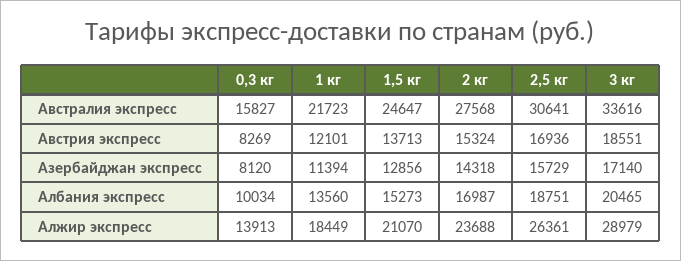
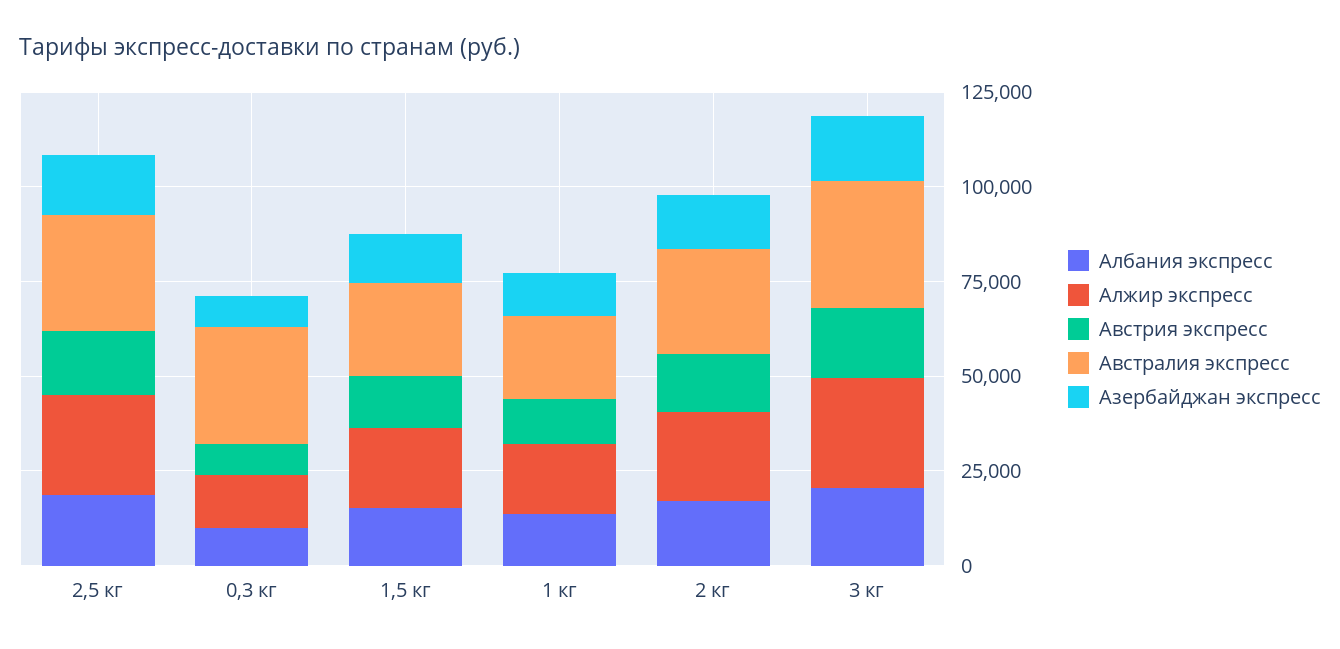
  {
    "Австралия экспресс": {
-     "0,3 кг": 15827,
+     "0,3 кг": 30000,
      "1 кг": 21723,
      "1,5 кг": 24647,
      "2 кг": 27568,
      "2,5 кг": 30641,
      "3 кг": 33616
    },
    "Австрия экспресс": {
      "0,3 кг": 8269,
      "1 кг": 12101,
      "1,5 кг": 13713,
      "2 кг": 15324,
      "2,5 кг": 16936,
      "3 кг": 18551
    },
    "Азербайджан экспресс": {
      "0,3 кг": 8120,
      "1 кг": 11394,
      "1,5 кг": 12856,
      "2 кг": 14318,
      "2,5 кг": 15729,
      "3 кг": 17140
    },
    "Албания экспресс": {
      "0,3 кг": 10034,
      "1 кг": 13560,
      "1,5 кг": 15273,
      "2 кг": 16987,
      "2,5 кг": 18751,
      "3 кг": 20465
    },
    "Алжир экспресс": {
      "0,3 кг": 13913,
      "1 кг": 18449,
      "1,5 кг": 21070,
      "2 кг": 23688,
      "2,5 кг": 26361,
      "3 кг": 28979
    }
  }

